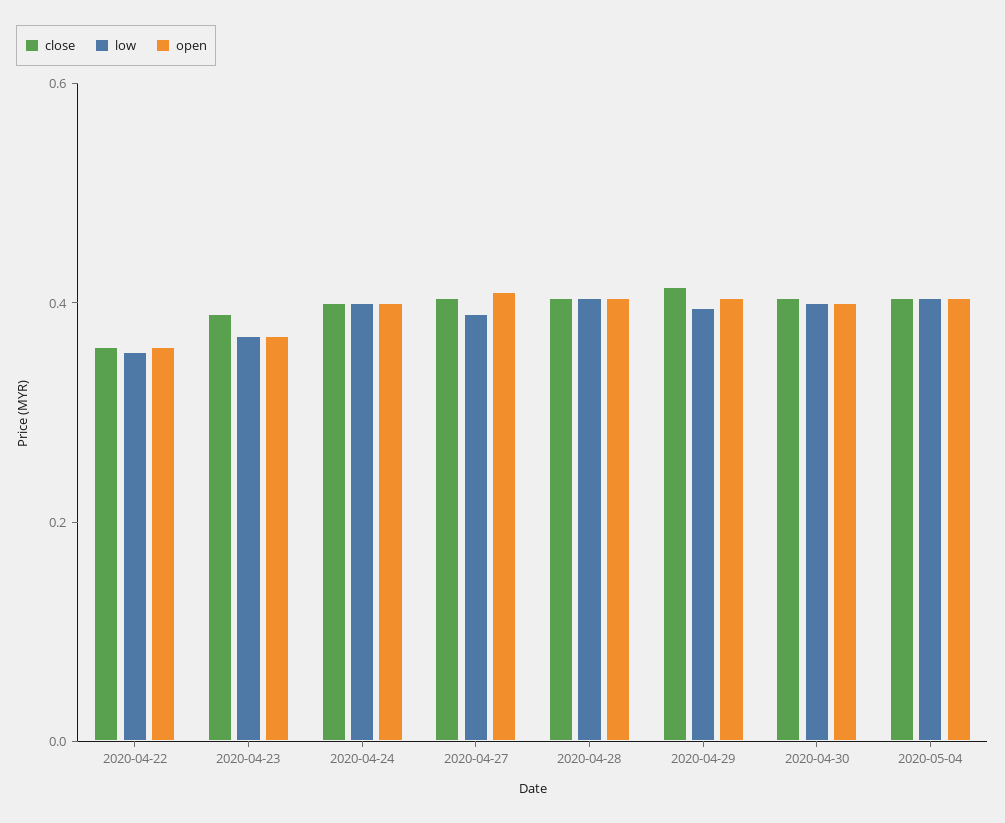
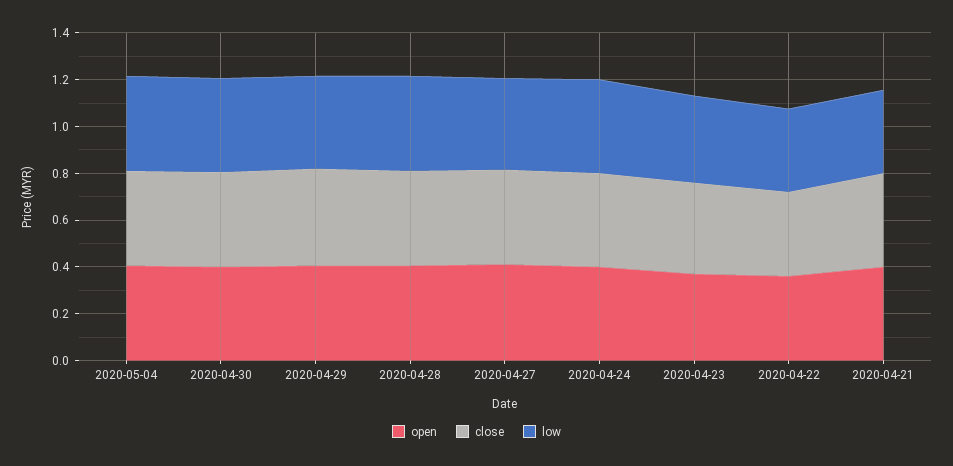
  {
    "close": {
      "2020-04-22": 0.35,
      "2020-04-23": 0.4,
      "2020-04-24": 0.4,
      "2020-04-27": 0.4,
      "2020-04-28": 0.4,
      "2020-04-29": 0.4,
      "2020-04-30": 0.4,
-     "2020-05-04": 0.4
+     "2020-05-04": 0.4,
+     "2020-04-21": 0.4
    },
    "low": {
      "2020-04-22": 0.35,
      "2020-04-23": 0.35,
      "2020-04-24": 0.4,
      "2020-04-27": 0.4,
      "2020-04-28": 0.4,
      "2020-04-29": 0.4,
      "2020-04-30": 0.4,
-     "2020-05-04": 0.4
+     "2020-05-04": 0.4,
+     "2020-04-21": 0.35
    },
    "open": {
      "2020-04-22": 0.35,
      "2020-04-23": 0.35,
      "2020-04-24": 0.4,
      "2020-04-27": 0.4,
      "2020-04-28": 0.4,
      "2020-04-29": 0.4,
      "2020-04-30": 0.4,
-     "2020-05-04": 0.4
+     "2020-05-04": 0.4,
+     "2020-04-21": 0.4
    }
  }

